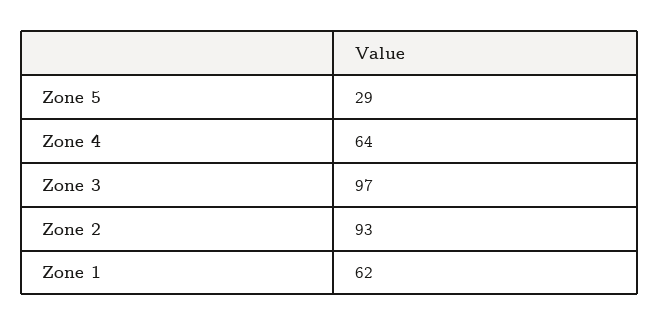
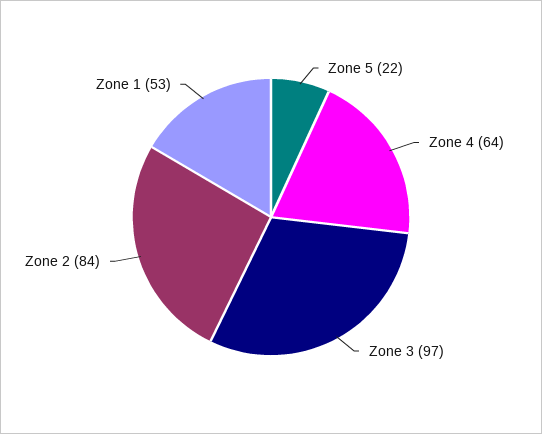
  {
-   "Zone 5": 29,
+   "Zone 5": 22,
    "Zone 4": 64,
    "Zone 3": 97,
-   "Zone 2": 93,
+   "Zone 2": 84,
-   "Zone 1": 62
+   "Zone 1": 53
  }

